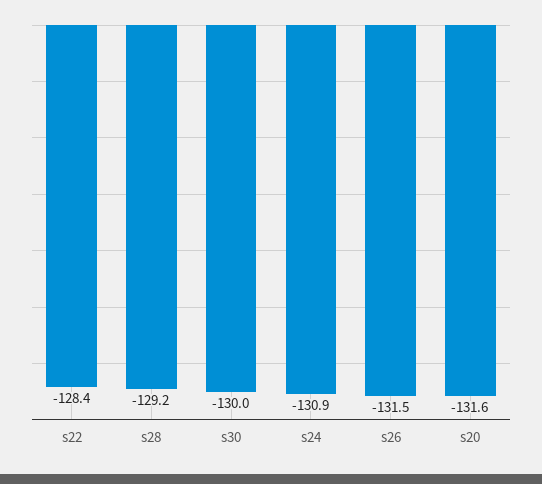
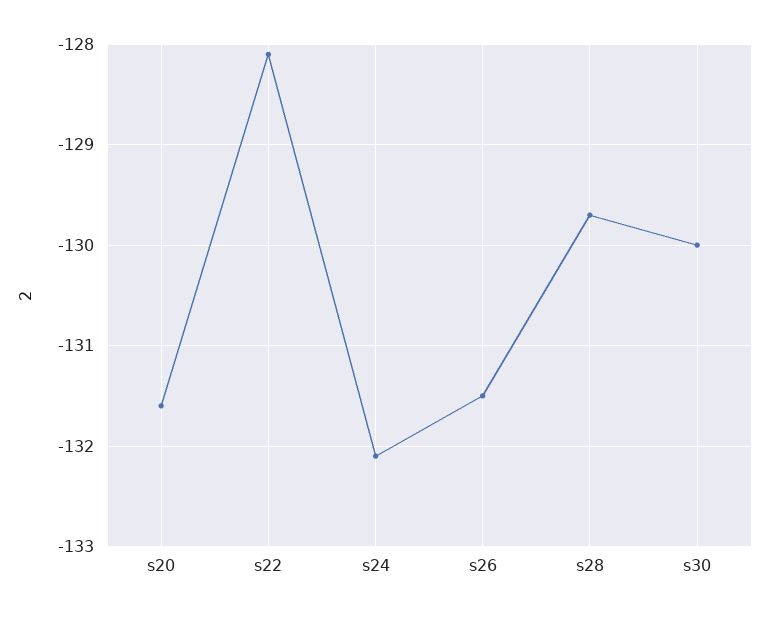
  {
-   "s22": -128.4,
+   "s22": -128.1,
-   "s28": -129.2,
+   "s28": -129.7,
    "s30": -130,
-   "s24": -130.9,
+   "s24": -132.1,
    "s26": -131.5,
    "s20": -131.6
  }

